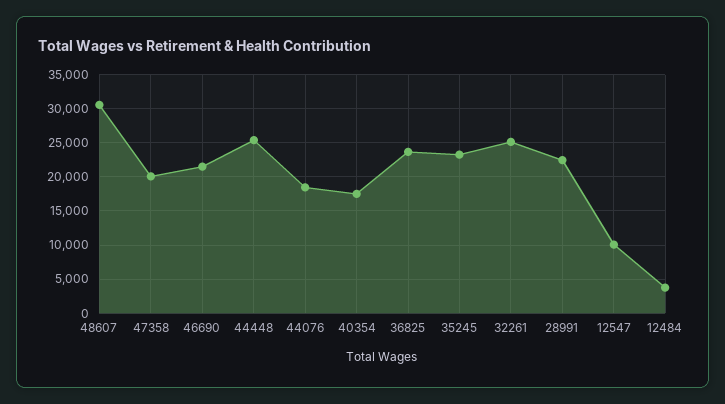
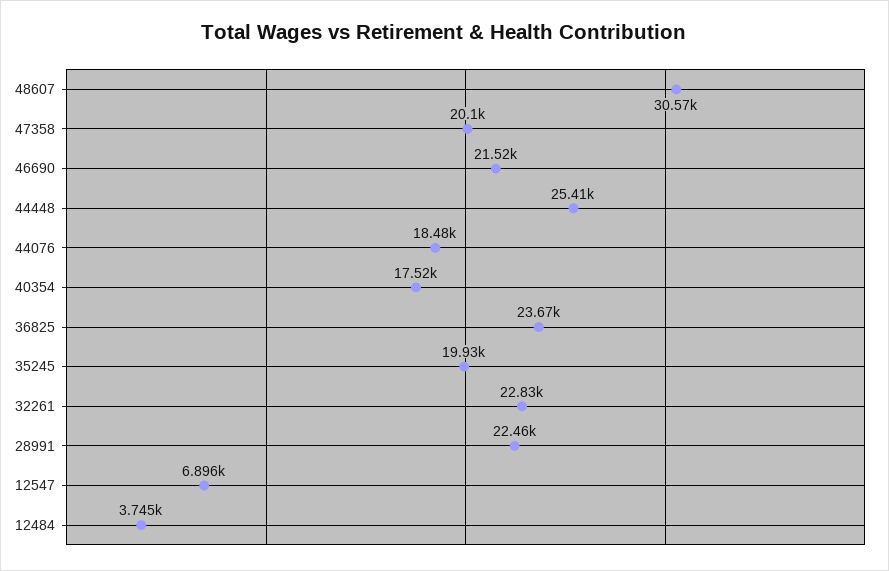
  {
    "48607": 30570,
    "47358": 20100,
    "46690": 21520,
    "44448": 25410,
    "44076": 18480,
    "40354": 17520,
    "36825": 23670,
-   "35245": 23000,
+   "35245": 19930,
-   "32261": 25000,
+   "32261": 22830,
    "28991": 22460,
-   "12547": 10000,
+   "12547": 6896,
    "12484": 3745
  }

